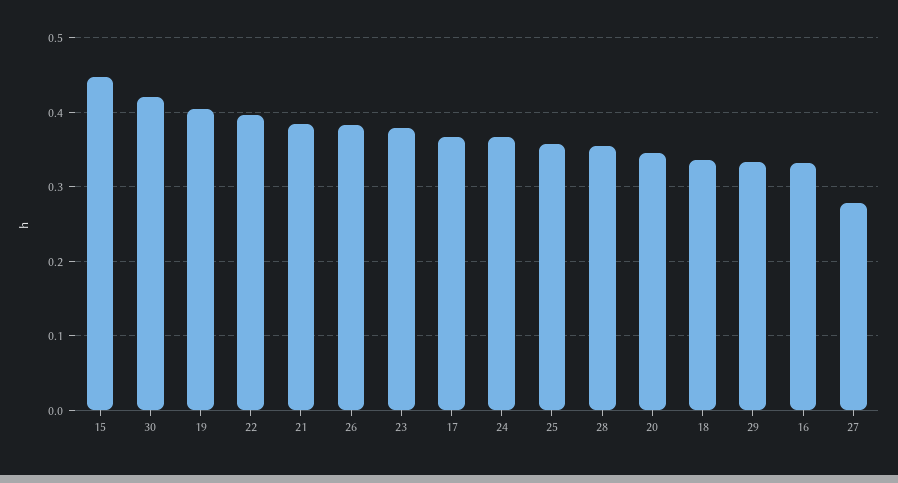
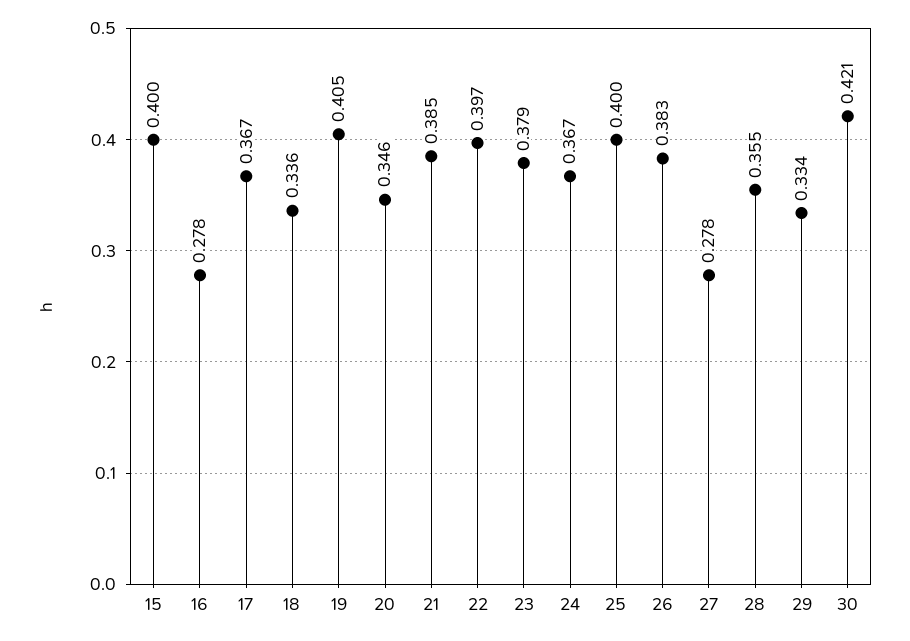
  {
-   "15": 0.45,
+   "15": 0.4,
    "30": 0.421,
    "19": 0.405,
    "22": 0.397,
    "21": 0.385,
    "26": 0.383,
    "23": 0.379,
    "17": 0.367,
    "24": 0.367,
-   "25": 0.36,
+   "25": 0.4,
    "28": 0.355,
    "20": 0.346,
    "18": 0.336,
    "29": 0.334,
-   "16": 0.33,
+   "16": 0.278,
    "27": 0.278
  }

